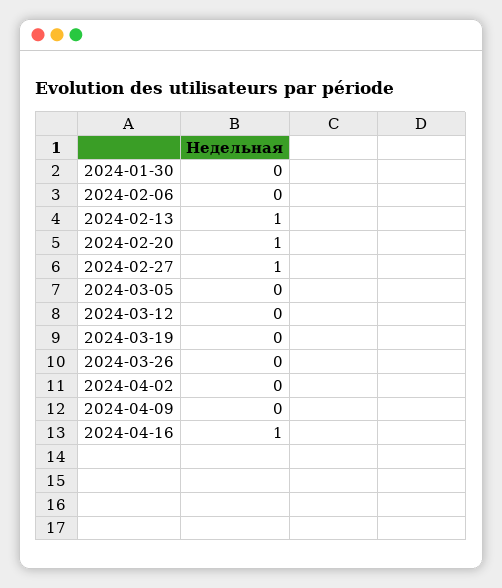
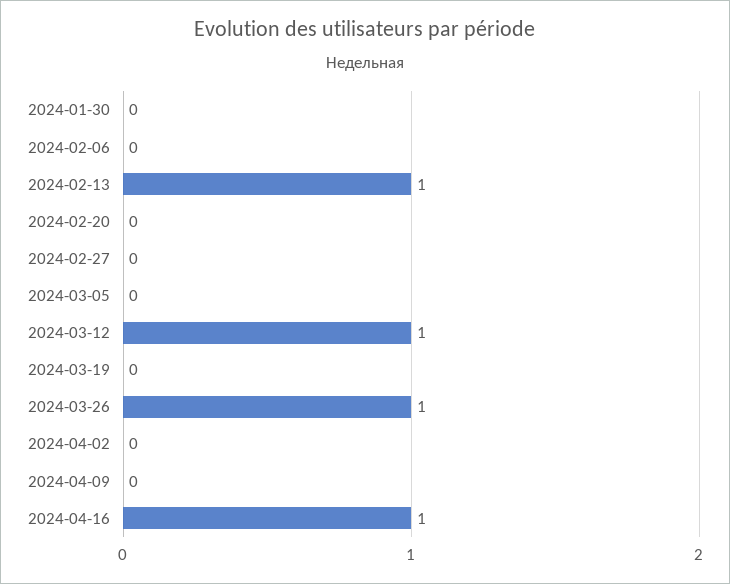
  {
    "2024-01-30": 0,
    "2024-02-06": 0,
    "2024-02-13": 1,
-   "2024-02-20": 1,
+   "2024-02-20": 0,
-   "2024-02-27": 1,
+   "2024-02-27": 0,
    "2024-03-05": 0,
-   "2024-03-12": 0,
+   "2024-03-12": 1,
    "2024-03-19": 0,
-   "2024-03-26": 0,
+   "2024-03-26": 1,
    "2024-04-02": 0,
    "2024-04-09": 0,
    "2024-04-16": 1
  }

